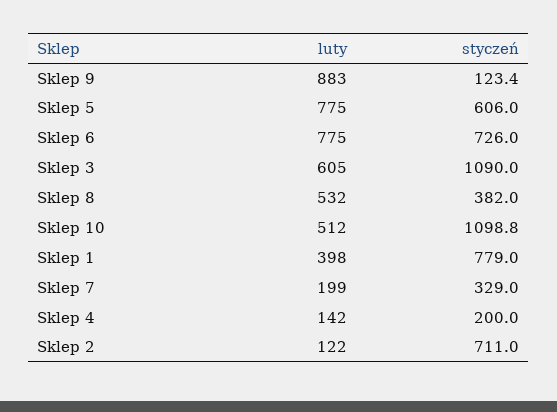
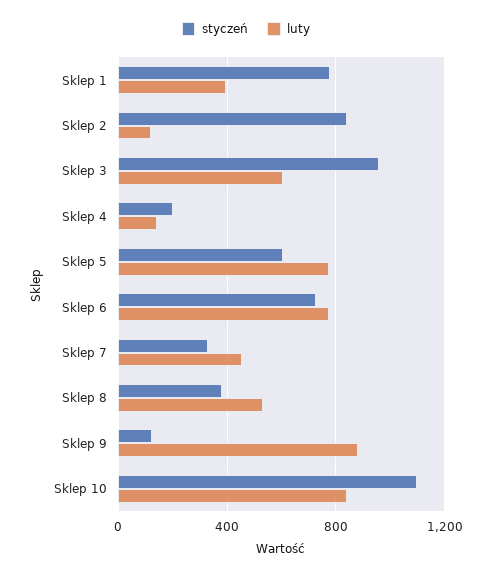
  {
    "luty": {
      "Sklep 9": 883,
      "Sklep 5": 775,
      "Sklep 6": 775,
      "Sklep 3": 605,
      "Sklep 8": 532,
-     "Sklep 10": 512,
+     "Sklep 10": 850,
      "Sklep 1": 398,
-     "Sklep 7": 199,
+     "Sklep 7": 450,
      "Sklep 4": 142,
      "Sklep 2": 122
    },
    "styczeń": {
      "Sklep 9": 123.4,
      "Sklep 5": 606,
      "Sklep 6": 726,
-     "Sklep 3": 1090,
+     "Sklep 3": 950,
      "Sklep 8": 382,
      "Sklep 10": 1098.8,
      "Sklep 1": 779,
      "Sklep 7": 329,
      "Sklep 4": 200,
-     "Sklep 2": 711
+     "Sklep 2": 850
    }
  }

